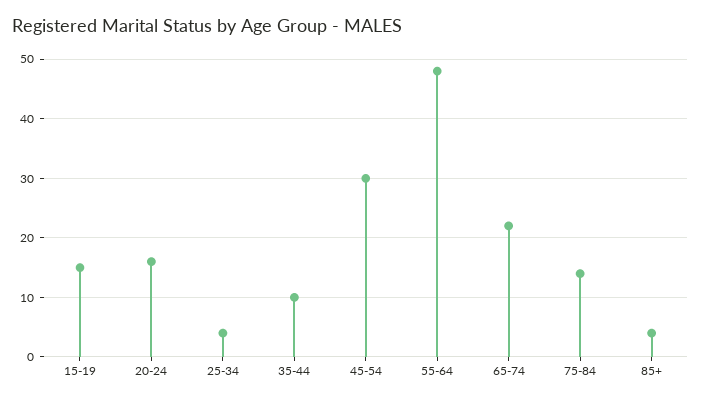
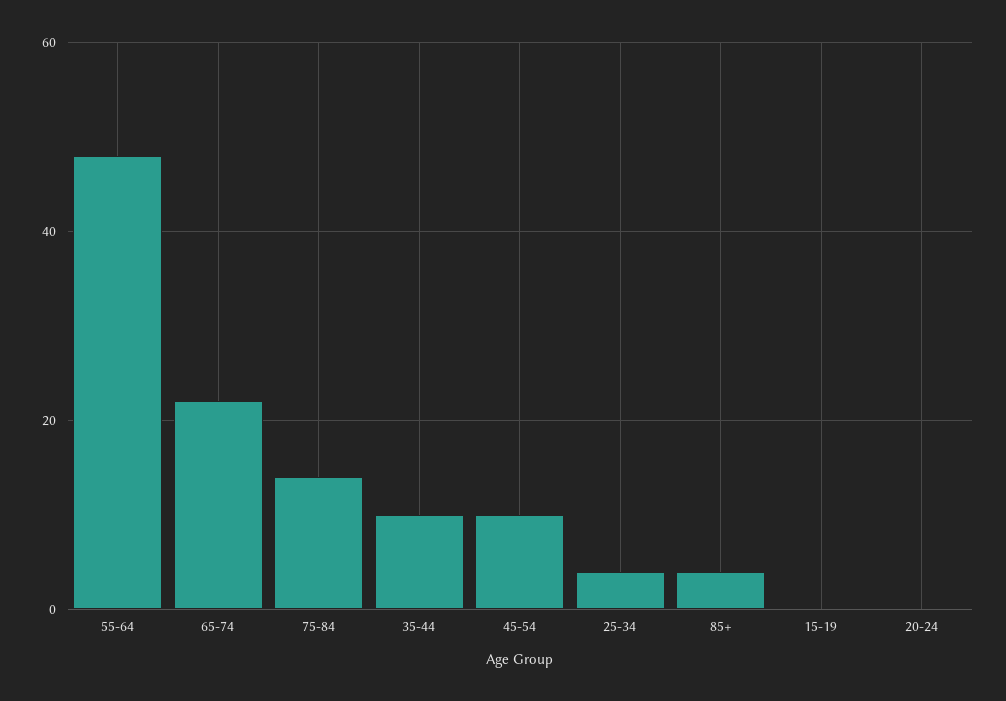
  {
-   "15-19": 15,
+   "15-19": 0,
-   "20-24": 15,
+   "20-24": 0,
    "25-34": 5,
    "35-44": 10,
-   "45-54": 30,
+   "45-54": 10,
    "55-64": 50,
    "65-74": 20,
    "75-84": 15,
    "85+": 5
  }

